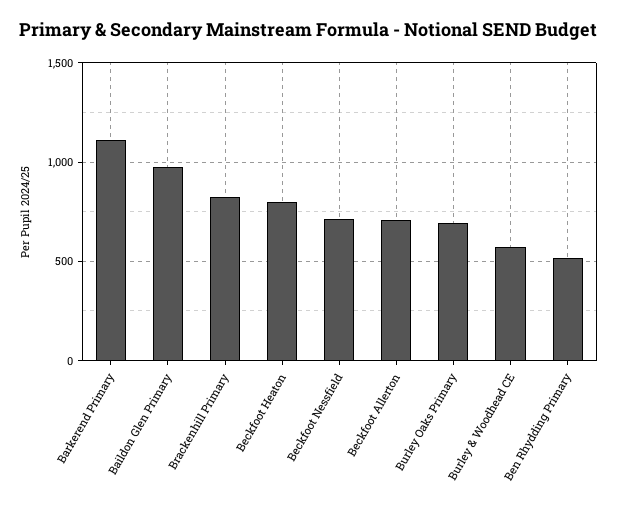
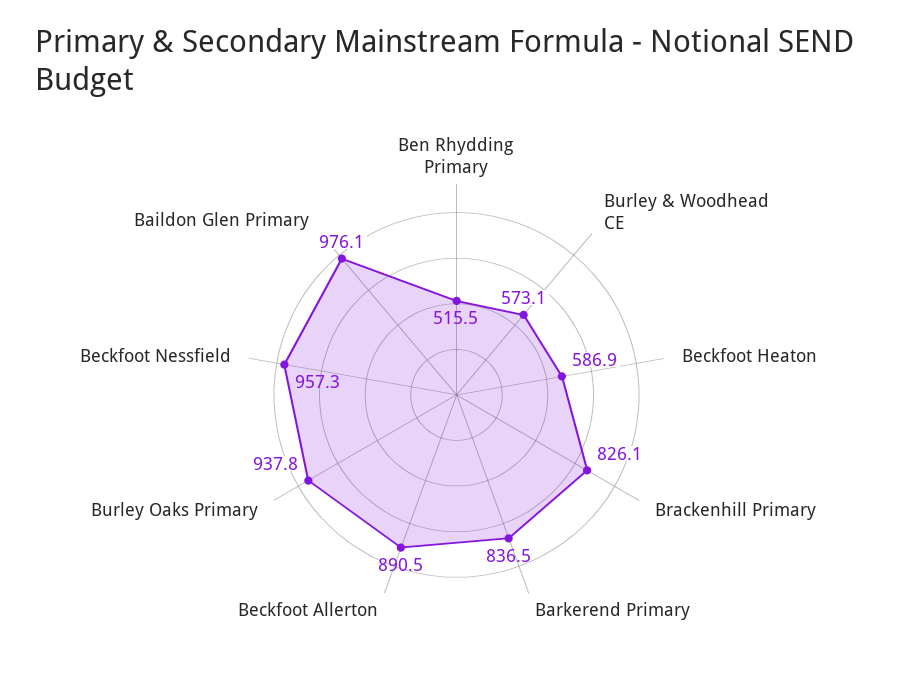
  {
-   "Barkerend Primary": 1100,
+   "Barkerend Primary": 836.5,
    "Baildon Glen Primary": 976.1,
    "Brackenhill Primary": 826.1,
-   "Beckfoot Heaton": 800,
+   "Beckfoot Heaton": 586.9,
-   "Beckfoot Nessfield": 700,
+   "Beckfoot Nessfield": 957.3,
-   "Beckfoot Allerton": 700,
+   "Beckfoot Allerton": 890.5,
-   "Burley Oaks Primary": 700,
+   "Burley Oaks Primary": 937.8,
    "Burley & Woodhead CE": 573.1,
    "Ben Rhydding Primary": 515.5
  }

